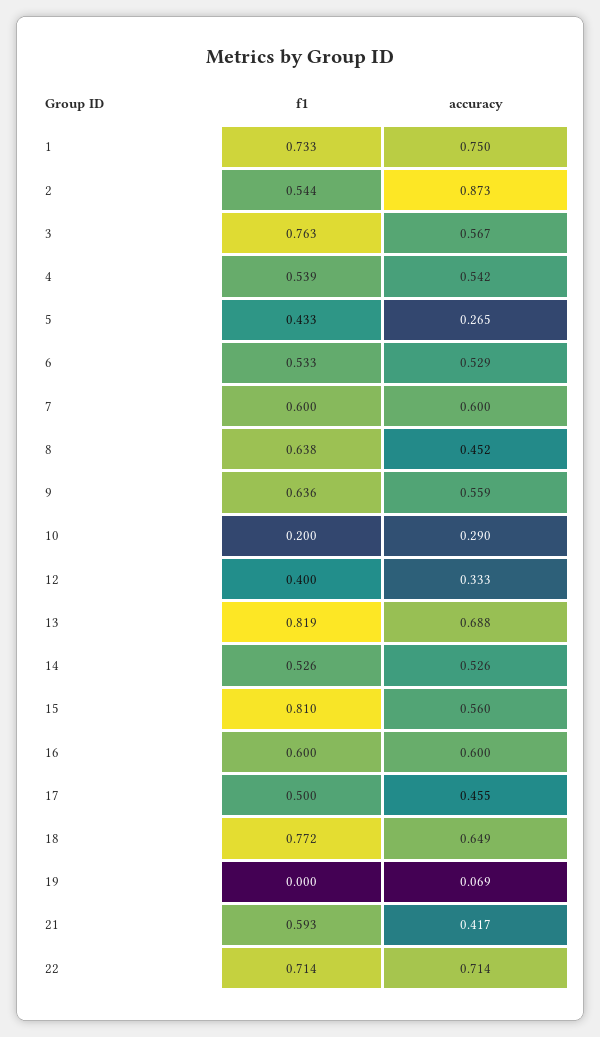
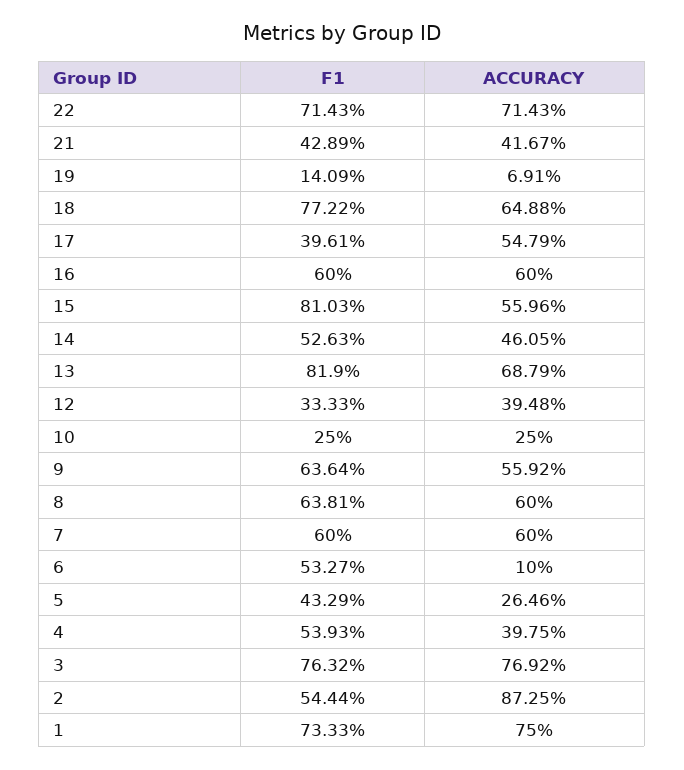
  {
    "f1": {
      "1": 0.7333,
      "2": 0.5444,
      "3": 0.7632,
      "4": 0.5393,
      "5": 0.4329,
      "6": 0.5327,
      "7": 0.6,
      "8": 0.6381,
      "9": 0.6364,
-     "10": 0.2,
+     "10": 0.25,
-     "12": 0.4,
+     "12": 0.3333,
      "13": 0.819,
      "14": 0.5263,
      "15": 0.8103,
      "16": 0.6,
-     "17": 0.5,
+     "17": 0.3961,
      "18": 0.7722,
-     "19": 0,
+     "19": 0.1409,
-     "21": 0.593,
+     "21": 0.4289,
      "22": 0.7143
    },
    "accuracy": {
      "1": 0.75,
      "2": 0.8725,
-     "3": 0.567,
+     "3": 0.7692,
-     "4": 0.542,
+     "4": 0.3975,
      "5": 0.2646,
-     "6": 0.529,
+     "6": 0.1,
      "7": 0.6,
-     "8": 0.452,
+     "8": 0.6,
      "9": 0.5592,
-     "10": 0.29,
+     "10": 0.25,
-     "12": 0.333,
+     "12": 0.3948,
      "13": 0.6879,
-     "14": 0.526,
+     "14": 0.4605,
      "15": 0.5596,
      "16": 0.6,
-     "17": 0.455,
+     "17": 0.5479,
      "18": 0.6488,
      "19": 0.0691,
      "21": 0.4167,
      "22": 0.7143
    }
  }

